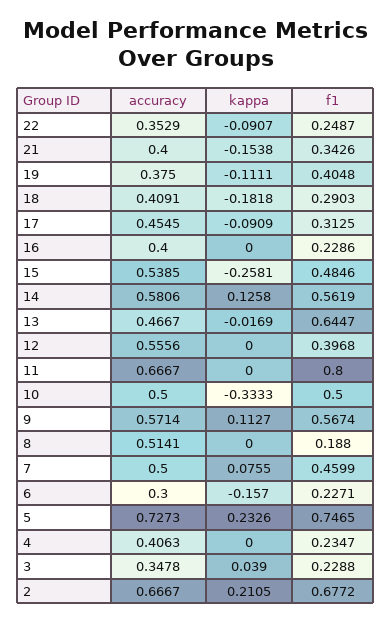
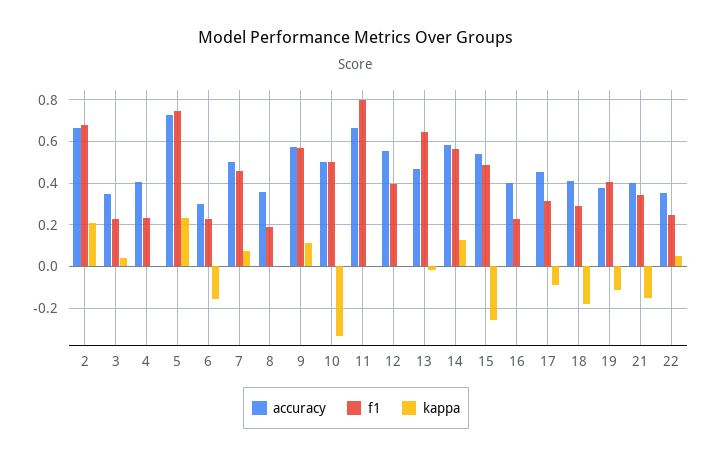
  {
    "accuracy": {
      "22": 0.3529,
      "21": 0.4,
      "19": 0.375,
      "18": 0.4091,
      "17": 0.4545,
      "16": 0.4,
      "15": 0.5385,
      "14": 0.5806,
      "13": 0.4667,
      "12": 0.5556,
      "11": 0.6667,
      "10": 0.5,
      "9": 0.5714,
-     "8": 0.5141,
+     "8": 0.35,
      "7": 0.5,
      "6": 0.3,
      "5": 0.7273,
      "4": 0.4063,
      "3": 0.3478,
      "2": 0.6667
    },
    "kappa": {
-     "22": -0.0907,
+     "22": 0.05,
      "21": -0.1538,
      "19": -0.1111,
      "18": -0.1818,
      "17": -0.0909,
      "16": 0,
      "15": -0.2581,
      "14": 0.1258,
      "13": -0.0169,
      "12": 0,
      "11": 0,
      "10": -0.3333,
      "9": 0.1127,
      "8": 0,
      "7": 0.0755,
      "6": -0.157,
      "5": 0.2326,
      "4": 0,
      "3": 0.039,
      "2": 0.2105
    },
    "f1": {
      "22": 0.2487,
      "21": 0.3426,
      "19": 0.4048,
      "18": 0.2903,
      "17": 0.3125,
      "16": 0.2286,
      "15": 0.4846,
      "14": 0.5619,
      "13": 0.6447,
      "12": 0.3968,
      "11": 0.8,
      "10": 0.5,
      "9": 0.5674,
      "8": 0.188,
      "7": 0.4599,
      "6": 0.2271,
      "5": 0.7465,
      "4": 0.2347,
      "3": 0.2288,
      "2": 0.6772
    }
  }

